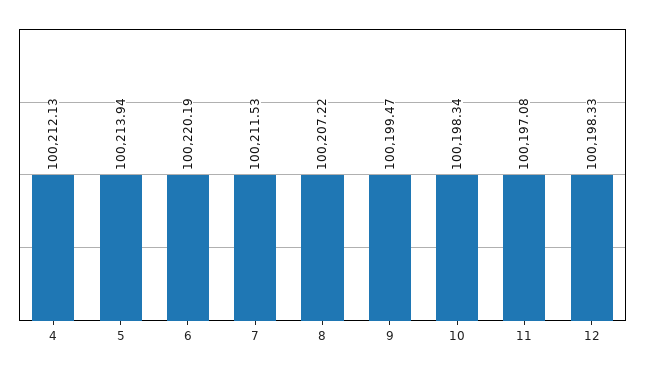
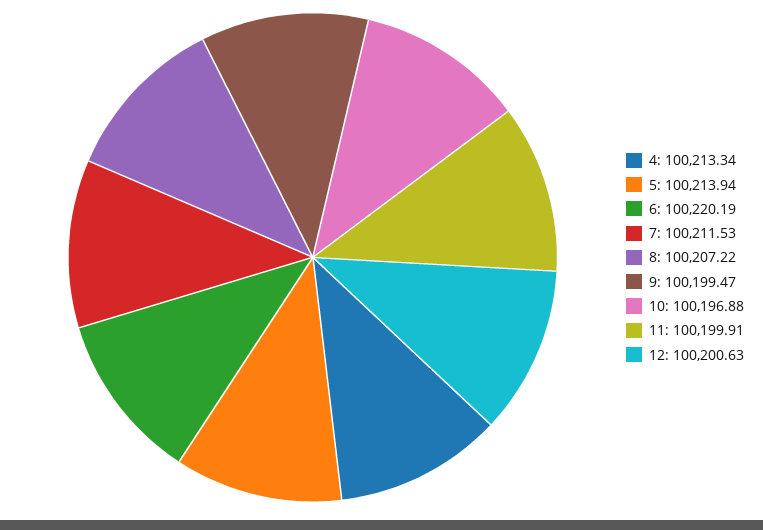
  {
-   "4": 100212.13,
+   "4": 100213.34,
    "5": 100213.94,
    "6": 100220.19,
    "7": 100211.53,
    "8": 100207.22,
    "9": 100199.47,
-   "10": 100198.34,
+   "10": 100196.88,
-   "11": 100197.08,
+   "11": 100199.91,
-   "12": 100198.33
+   "12": 100200.63
  }

